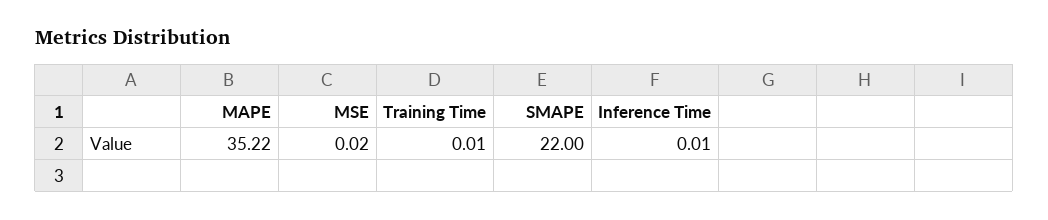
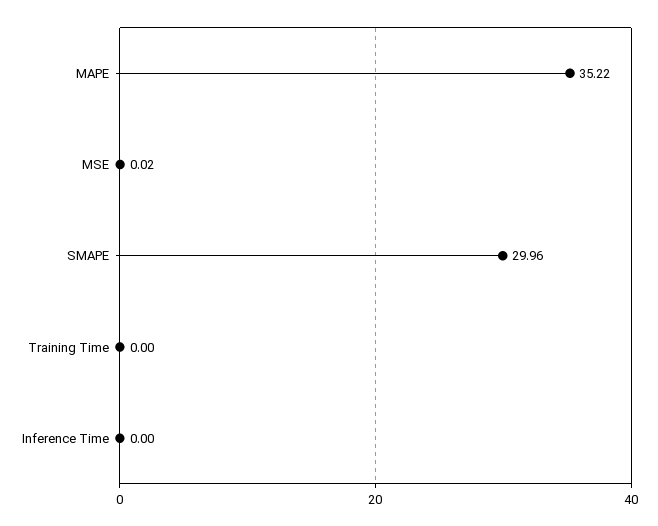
  {
    "MAPE": 35.22,
    "MSE": 0.02,
-   "Training Time": 0.01,
+   "Training Time": 0,
-   "SMAPE": 22,
+   "SMAPE": 29.96,
-   "Inference Time": 0.01
+   "Inference Time": 0
  }

